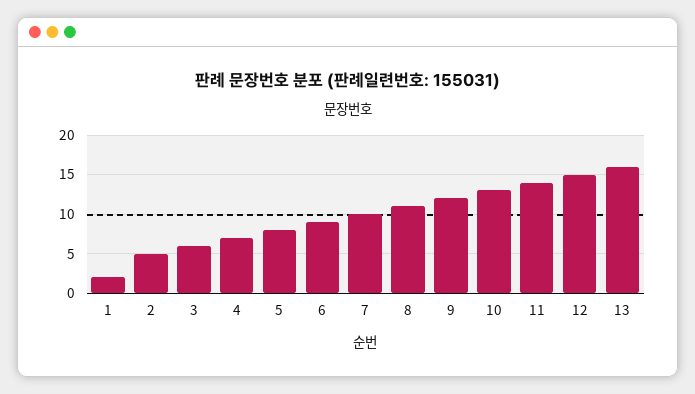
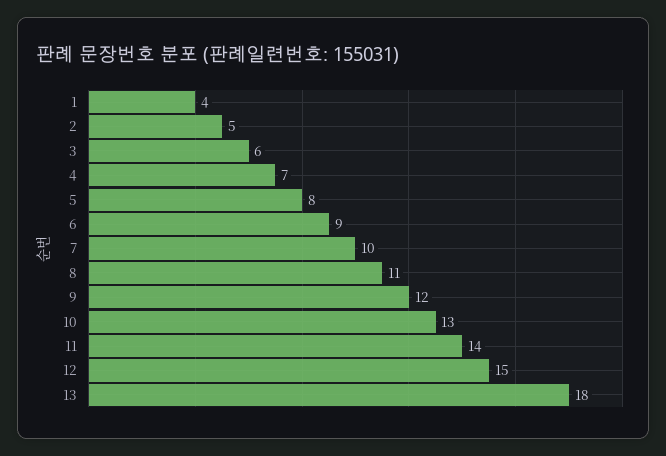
  {
-   "1": 2,
+   "1": 4,
    "2": 5,
    "3": 6,
    "4": 7,
    "5": 8,
    "6": 9,
    "7": 10,
    "8": 11,
    "9": 12,
    "10": 13,
    "11": 14,
    "12": 15,
-   "13": 16
+   "13": 18
  }

